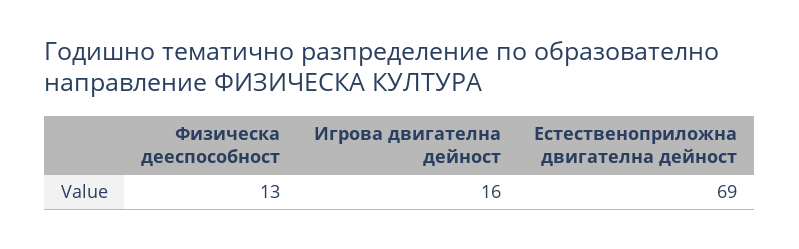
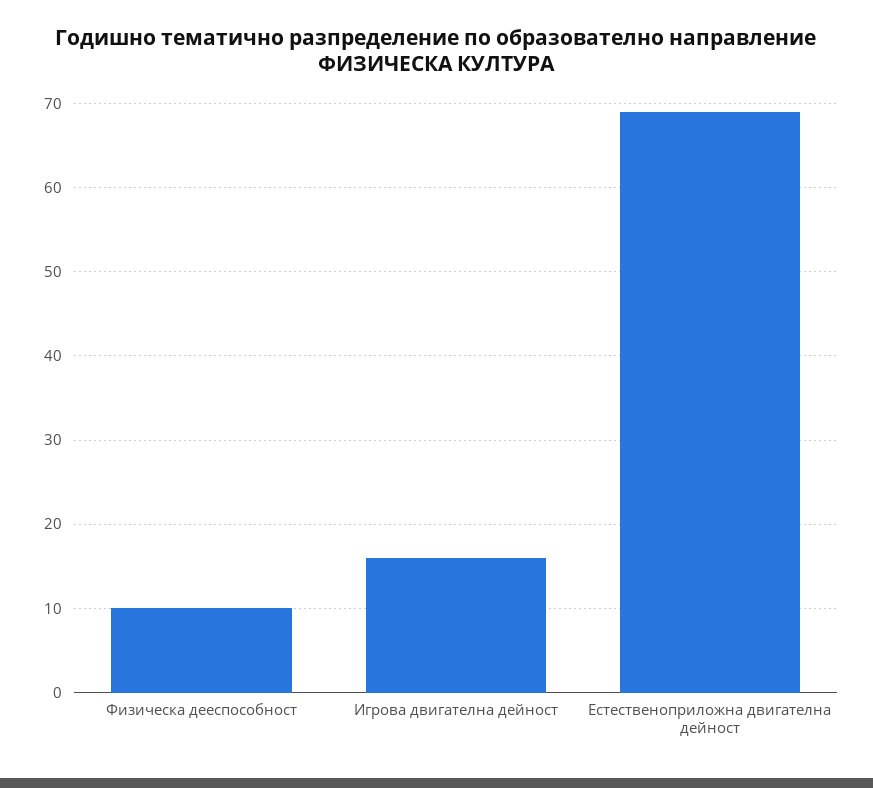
  {
-   "Физическа дееспособност": 13,
+   "Физическа дееспособност": 10,
    "Игрова двигателна дейност": 16,
    "Естественоприложна двигателна дейност": 69
  }

